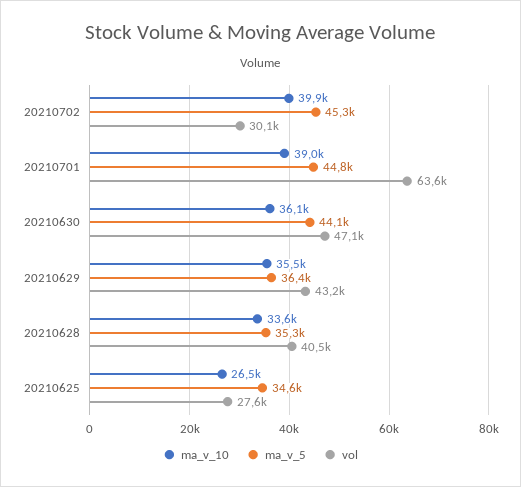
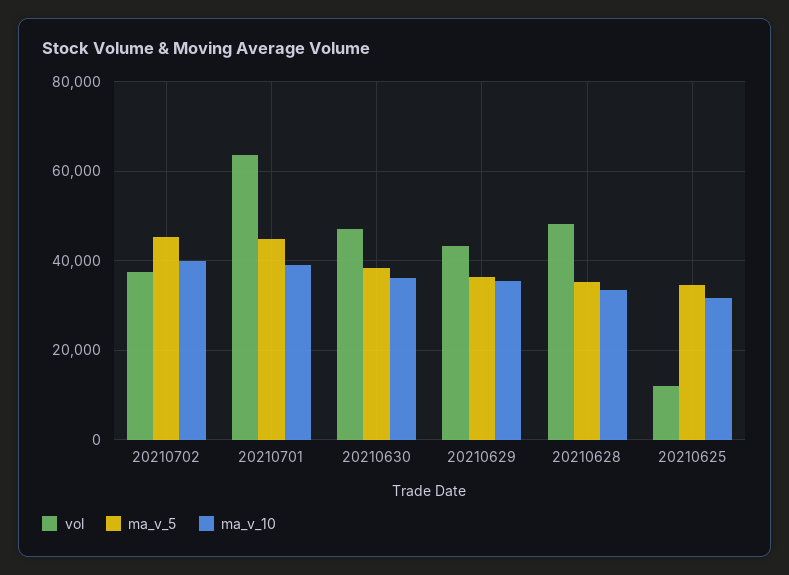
  {
    "ma_v_10": {
      "20210702": 39900,
      "20210701": 39000,
      "20210630": 36100,
      "20210629": 35500,
      "20210628": 33600,
-     "20210625": 26500
+     "20210625": 32000
    },
    "ma_v_5": {
      "20210702": 45300,
      "20210701": 44800,
-     "20210630": 44100,
+     "20210630": 38000,
      "20210629": 36400,
      "20210628": 35300,
      "20210625": 34600
    },
    "vol": {
-     "20210702": 30100,
+     "20210702": 38000,
      "20210701": 63600,
      "20210630": 47100,
      "20210629": 43200,
-     "20210628": 40500,
+     "20210628": 48000,
-     "20210625": 27600
+     "20210625": 12000
    }
  }

